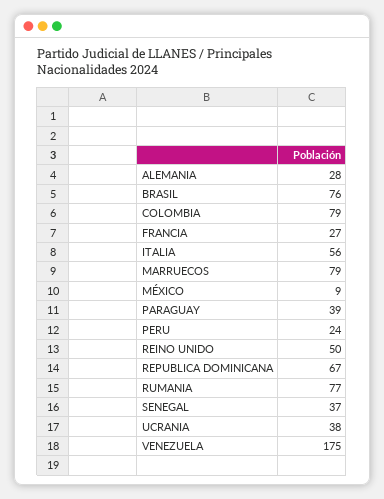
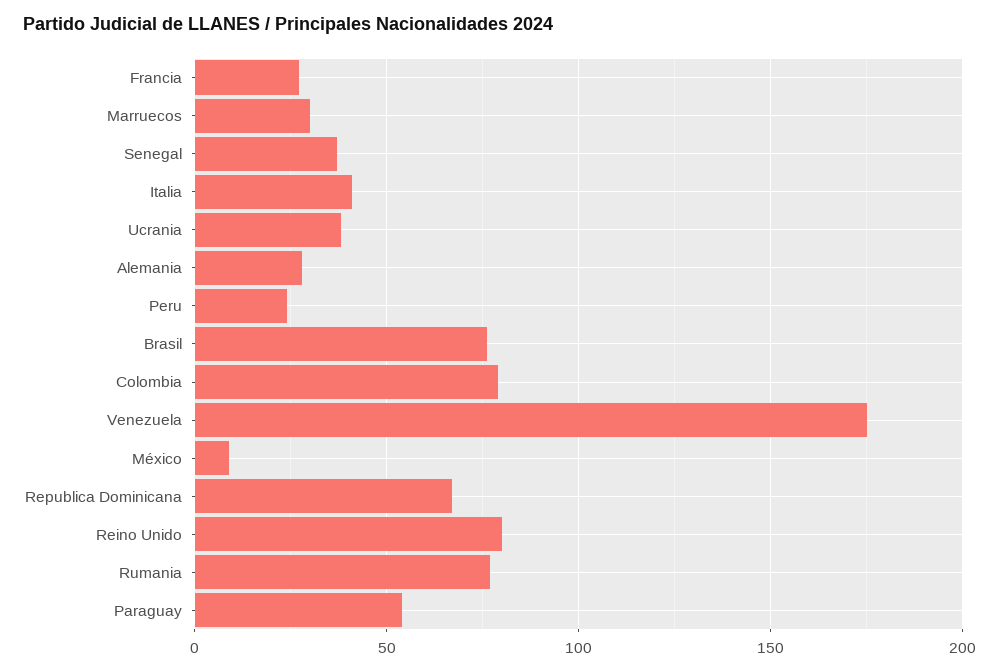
  {
    "ALEMANIA": 28,
    "BRASIL": 76,
    "COLOMBIA": 79,
    "FRANCIA": 27,
-   "ITALIA": 56,
+   "ITALIA": 40,
-   "MARRUECOS": 79,
+   "MARRUECOS": 30,
    "MÉXICO": 9,
-   "PARAGUAY": 39,
+   "PARAGUAY": 55,
    "PERU": 24,
-   "REINO UNIDO": 50,
+   "REINO UNIDO": 80,
    "REPUBLICA DOMINICANA": 67,
    "RUMANIA": 77,
    "SENEGAL": 37,
    "UCRANIA": 38,
    "VENEZUELA": 175
  }

